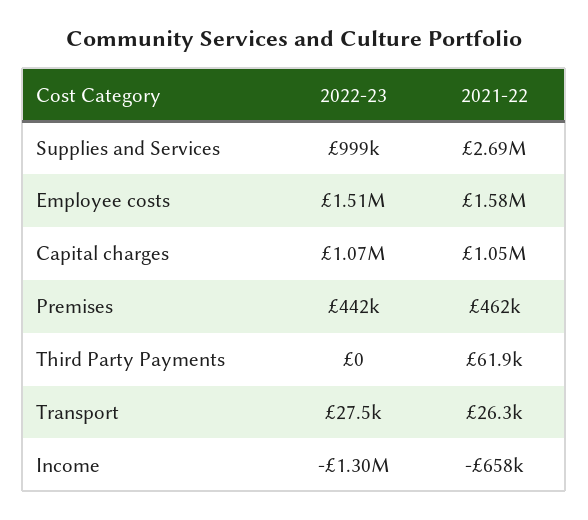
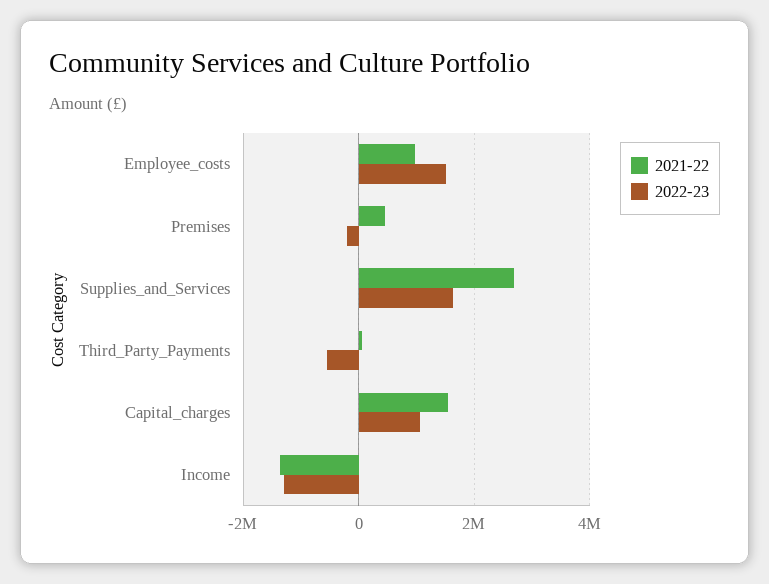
  {
    "2022-23": {
-     "Supplies and Services": 999000,
+     "Supplies and Services": 1600000,
      "Employee costs": 1510000,
      "Capital charges": 1070000,
-     "Premises": 442000,
+     "Premises": -200000,
-     "Third Party Payments": 0,
+     "Third Party Payments": -600000,
-     "Transport": 27500,
      "Income": -1300000
    },
    "2021-22": {
      "Supplies and Services": 2690000,
-     "Employee costs": 1580000,
+     "Employee costs": 1000000,
-     "Capital charges": 1050000,
+     "Capital charges": 1600000,
      "Premises": 462000,
      "Third Party Payments": 61900,
-     "Transport": 26300,
-     "Income": -658000
+     "Income": -1400000
    }
  }

